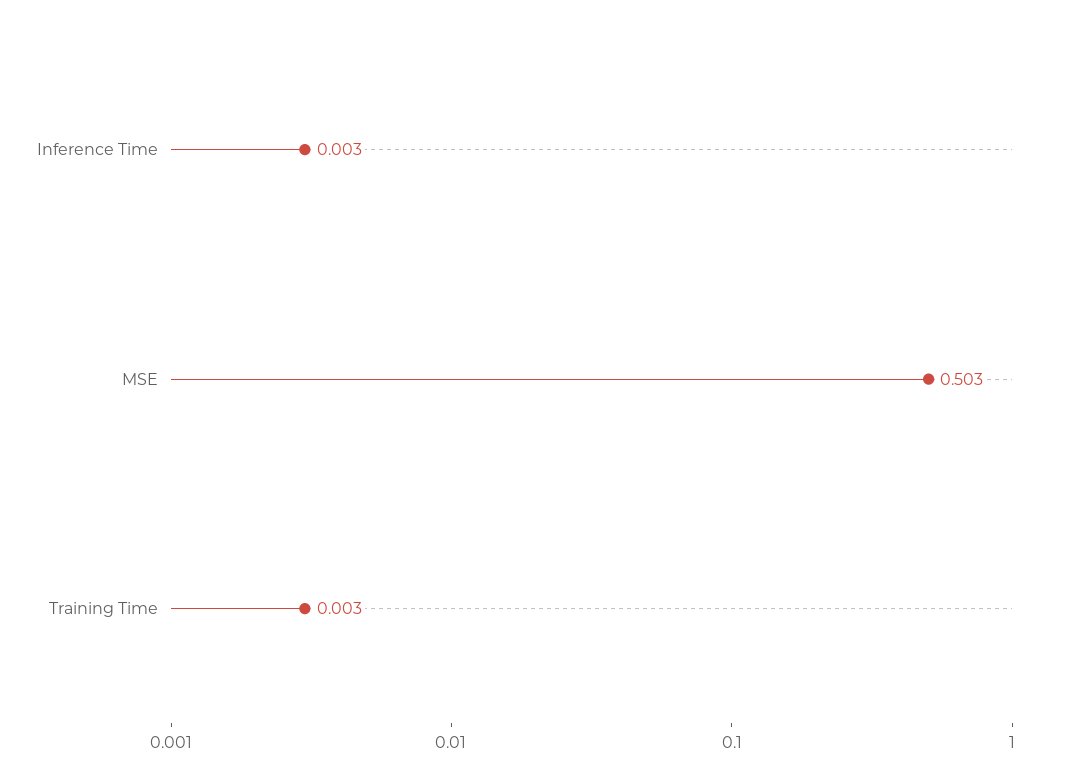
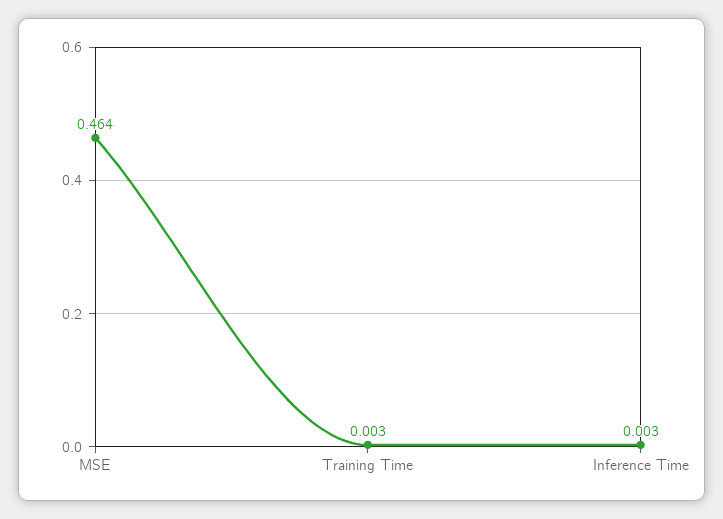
  {
    "Inference Time": 0.003,
-   "MSE": 0.503,
+   "MSE": 0.464,
    "Training Time": 0.003
  }

